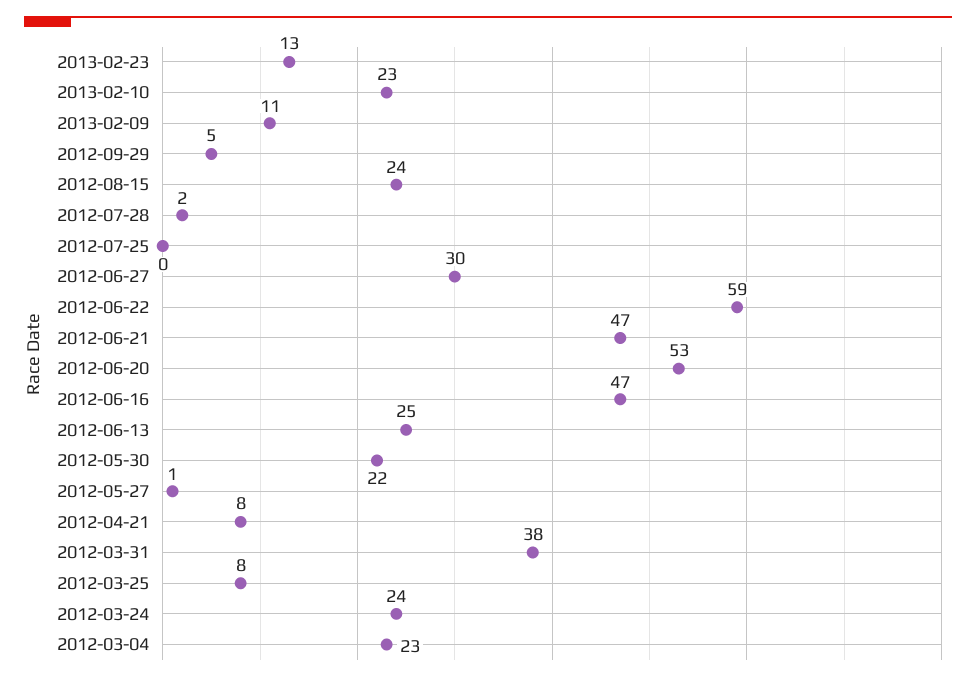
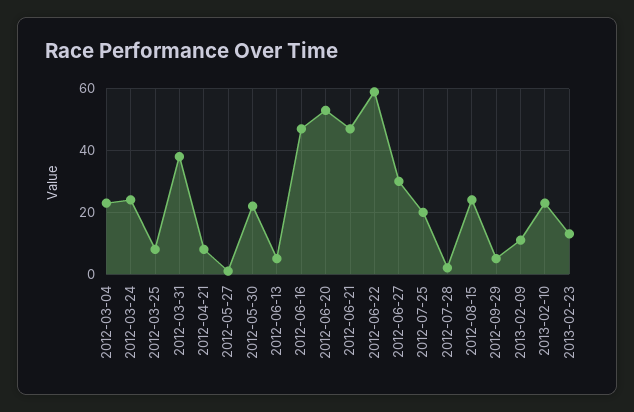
  {
    "2013-02-23": 13,
    "2013-02-10": 23,
    "2013-02-09": 11,
    "2012-09-29": 5,
    "2012-08-15": 24,
    "2012-07-28": 2,
-   "2012-07-25": 0,
+   "2012-07-25": 20,
    "2012-06-27": 30,
    "2012-06-22": 59,
    "2012-06-21": 47,
    "2012-06-20": 53,
    "2012-06-16": 47,
-   "2012-06-13": 25,
+   "2012-06-13": 5,
    "2012-05-30": 22,
    "2012-05-27": 1,
    "2012-04-21": 8,
    "2012-03-31": 38,
    "2012-03-25": 8,
    "2012-03-24": 24,
    "2012-03-04": 23
  }

